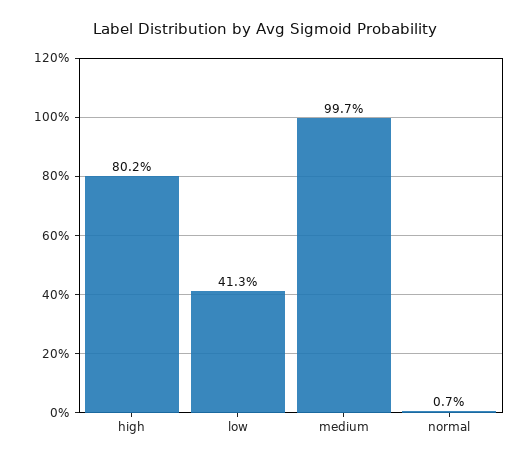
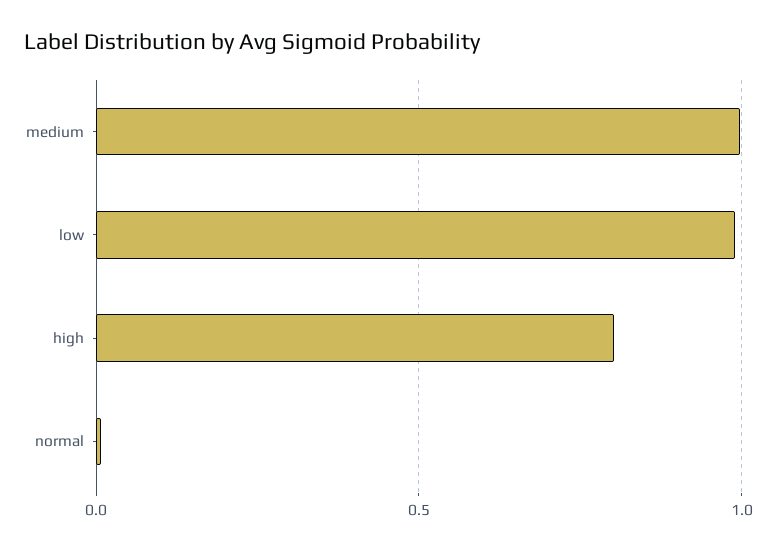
  {
    "high": 0.802,
-   "low": 0.413,
+   "low": 1,
    "medium": 0.997,
    "normal": 0.007
  }

